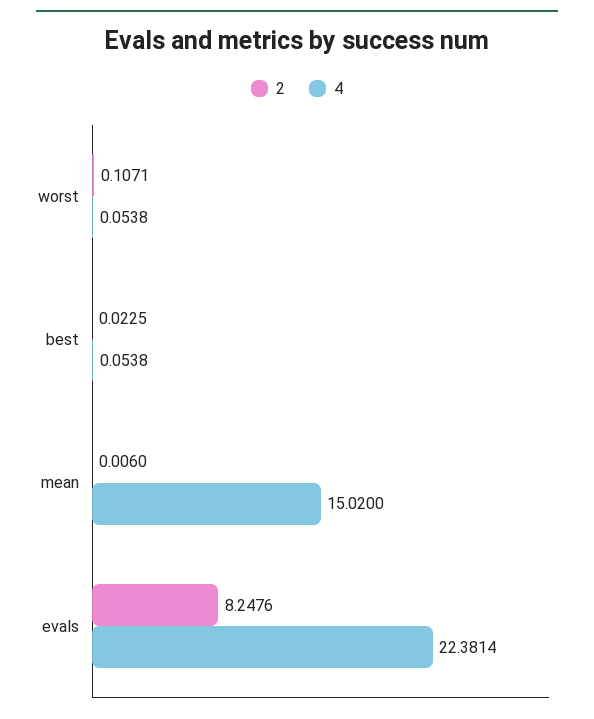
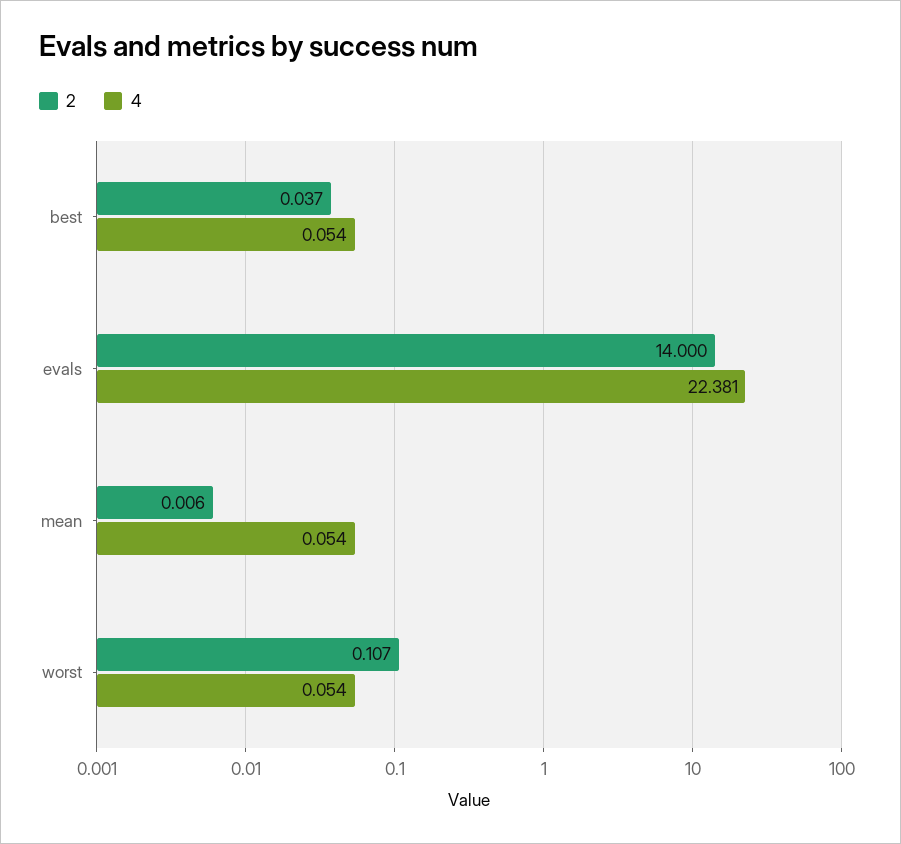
  {
    "2": {
      "worst": 0.1071,
-     "best": 0.0225,
+     "best": 0.037,
      "mean": 0.006,
-     "evals": 8.2476
+     "evals": 14
    },
    "4": {
      "worst": 0.0538,
      "best": 0.0538,
-     "mean": 15.02,
+     "mean": 0.054,
      "evals": 22.3814
    }
  }

